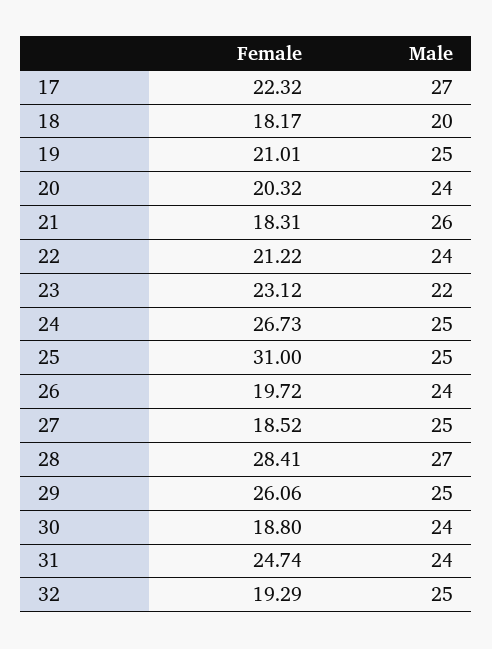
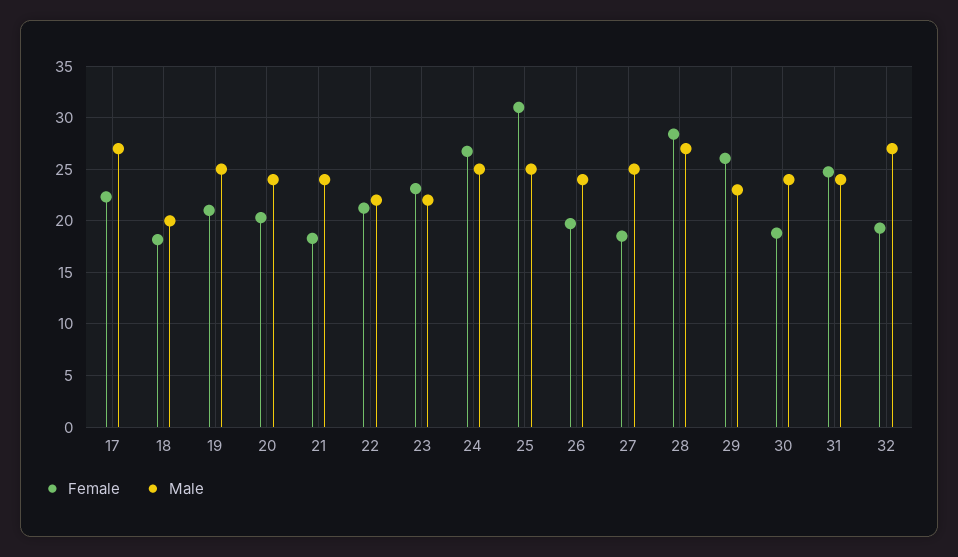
  {
    "Female": {
      "17": 22.32,
      "18": 18.17,
      "19": 21.01,
      "20": 20.32,
      "21": 18.31,
      "22": 21.22,
      "23": 23.12,
      "24": 26.73,
      "25": 31,
      "26": 19.72,
      "27": 18.52,
      "28": 28.41,
      "29": 26.06,
      "30": 18.8,
      "31": 24.74,
      "32": 19.29
    },
    "Male": {
      "17": 27,
      "18": 20,
      "19": 25,
      "20": 24,
-     "21": 26,
+     "21": 24,
-     "22": 24,
+     "22": 22,
      "23": 22,
      "24": 25,
      "25": 25,
      "26": 24,
      "27": 25,
      "28": 27,
-     "29": 25,
+     "29": 23,
      "30": 24,
      "31": 24,
-     "32": 25
+     "32": 27
    }
  }

